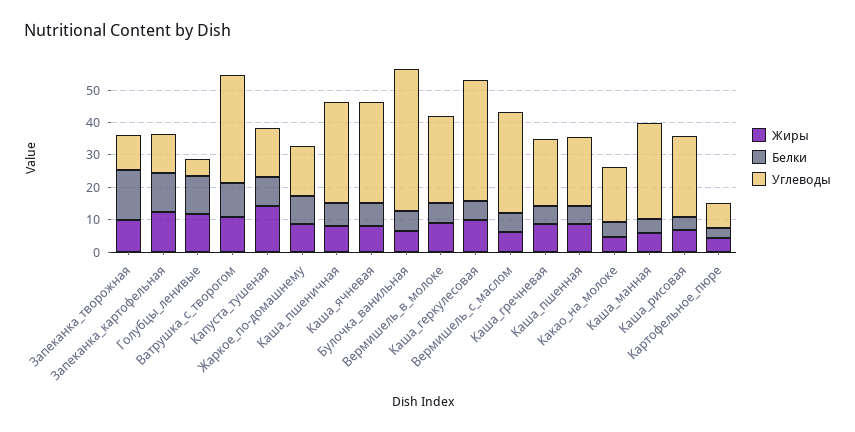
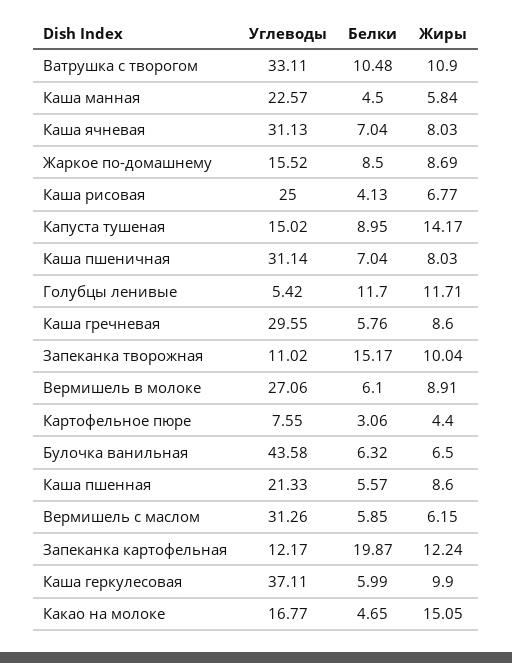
  {
    "Жиры": {
      "Запеканка_творожная": 10.04,
      "Запеканка_картофельная": 12.24,
      "Голубцы_ленивые": 11.71,
      "Ватрушка_с_творогом": 10.9,
      "Капуста_тушеная": 14.17,
      "Жаркое_по-домашнему": 8.69,
      "Каша_пшеничная": 8.03,
      "Каша_ячневая": 8.03,
      "Булочка_ванильная": 6.5,
      "Вермишель_в_молоке": 8.91,
      "Каша_геркулесовая": 9.9,
      "Вермишель_с_маслом": 6.15,
      "Каша_гречневая": 8.6,
      "Каша_пшенная": 8.6,
-     "Какао_на_молоке": 5,
+     "Какао_на_молоке": 15.05,
      "Каша_манная": 5.84,
      "Каша_рисовая": 6.77,
      "Картофельное_пюре": 4.4
    },
    "Белки": {
      "Запеканка_творожная": 15.17,
-     "Запеканка_картофельная": 12.5,
+     "Запеканка_картофельная": 19.87,
      "Голубцы_ленивые": 11.7,
      "Ватрушка_с_творогом": 10.48,
      "Капуста_тушеная": 8.95,
      "Жаркое_по-домашнему": 8.5,
      "Каша_пшеничная": 7.04,
      "Каша_ячневая": 7.04,
      "Булочка_ванильная": 6.32,
      "Вермишель_в_молоке": 6.1,
      "Каша_геркулесовая": 5.99,
      "Вермишель_с_маслом": 5.85,
      "Каша_гречневая": 5.76,
      "Каша_пшенная": 5.57,
      "Какао_на_молоке": 4.65,
      "Каша_манная": 4.5,
      "Каша_рисовая": 4.13,
      "Картофельное_пюре": 3.06
    },
    "Углеводы": {
      "Запеканка_творожная": 11.02,
      "Запеканка_картофельная": 12.17,
      "Голубцы_ленивые": 5.42,
      "Ватрушка_с_творогом": 33.11,
      "Капуста_тушеная": 15.02,
      "Жаркое_по-домашнему": 15.52,
      "Каша_пшеничная": 31.14,
      "Каша_ячневая": 31.13,
      "Булочка_ванильная": 43.58,
      "Вермишель_в_молоке": 27.06,
      "Каша_геркулесовая": 37.11,
      "Вермишель_с_маслом": 31.26,
-     "Каша_гречневая": 20,
+     "Каша_гречневая": 29.55,
      "Каша_пшенная": 21.33,
      "Какао_на_молоке": 16.77,
-     "Каша_манная": 30,
+     "Каша_манная": 22.57,
      "Каша_рисовая": 25,
      "Картофельное_пюре": 7.55
    }
  }

